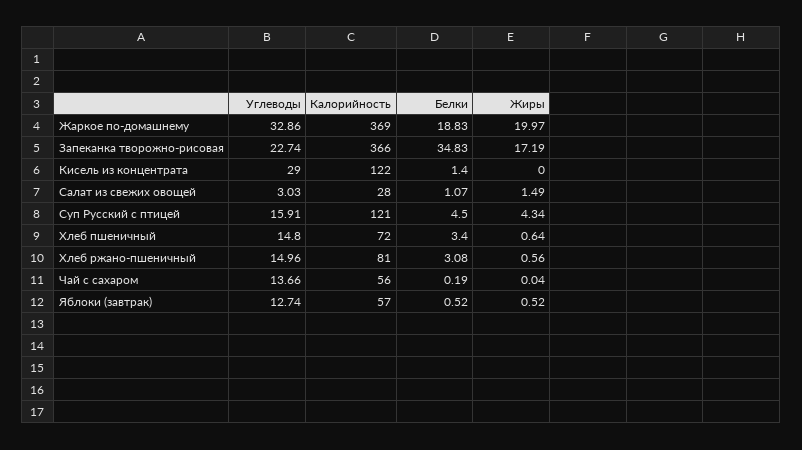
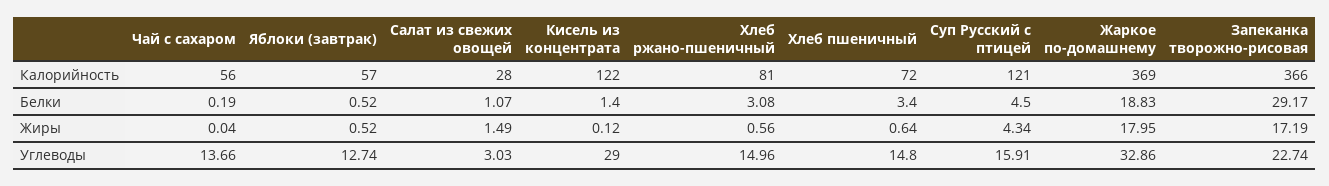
  {
    "Углеводы": {
      "Жаркое по-домашнему": 32.86,
      "Запеканка творожно-рисовая": 22.74,
      "Кисель из концентрата": 29,
      "Салат из свежих овощей": 3.03,
      "Суп Русский с птицей": 15.91,
      "Хлеб пшеничный": 14.8,
      "Хлеб ржано-пшеничный": 14.96,
      "Чай с сахаром": 13.66,
      "Яблоки (завтрак)": 12.74
    },
    "Калорийность": {
      "Жаркое по-домашнему": 369,
      "Запеканка творожно-рисовая": 366,
      "Кисель из концентрата": 122,
      "Салат из свежих овощей": 28,
      "Суп Русский с птицей": 121,
      "Хлеб пшеничный": 72,
      "Хлеб ржано-пшеничный": 81,
      "Чай с сахаром": 56,
      "Яблоки (завтрак)": 57
    },
    "Белки": {
      "Жаркое по-домашнему": 18.83,
-     "Запеканка творожно-рисовая": 34.83,
+     "Запеканка творожно-рисовая": 29.17,
      "Кисель из концентрата": 1.4,
      "Салат из свежих овощей": 1.07,
      "Суп Русский с птицей": 4.5,
      "Хлеб пшеничный": 3.4,
      "Хлеб ржано-пшеничный": 3.08,
      "Чай с сахаром": 0.19,
      "Яблоки (завтрак)": 0.52
    },
    "Жиры": {
-     "Жаркое по-домашнему": 19.97,
+     "Жаркое по-домашнему": 17.95,
      "Запеканка творожно-рисовая": 17.19,
-     "Кисель из концентрата": 0,
+     "Кисель из концентрата": 0.12,
      "Салат из свежих овощей": 1.49,
      "Суп Русский с птицей": 4.34,
      "Хлеб пшеничный": 0.64,
      "Хлеб ржано-пшеничный": 0.56,
      "Чай с сахаром": 0.04,
      "Яблоки (завтрак)": 0.52
    }
  }

